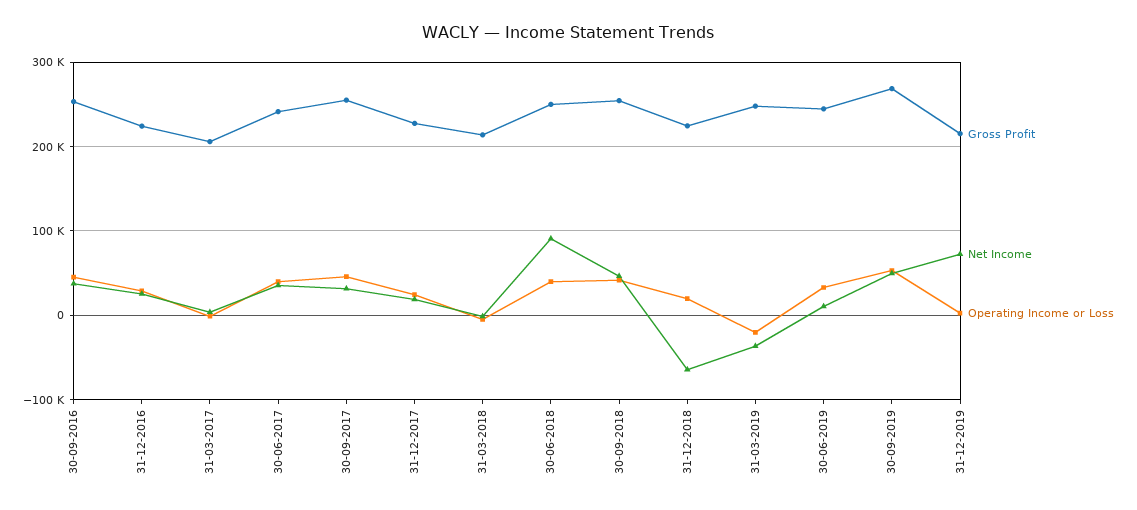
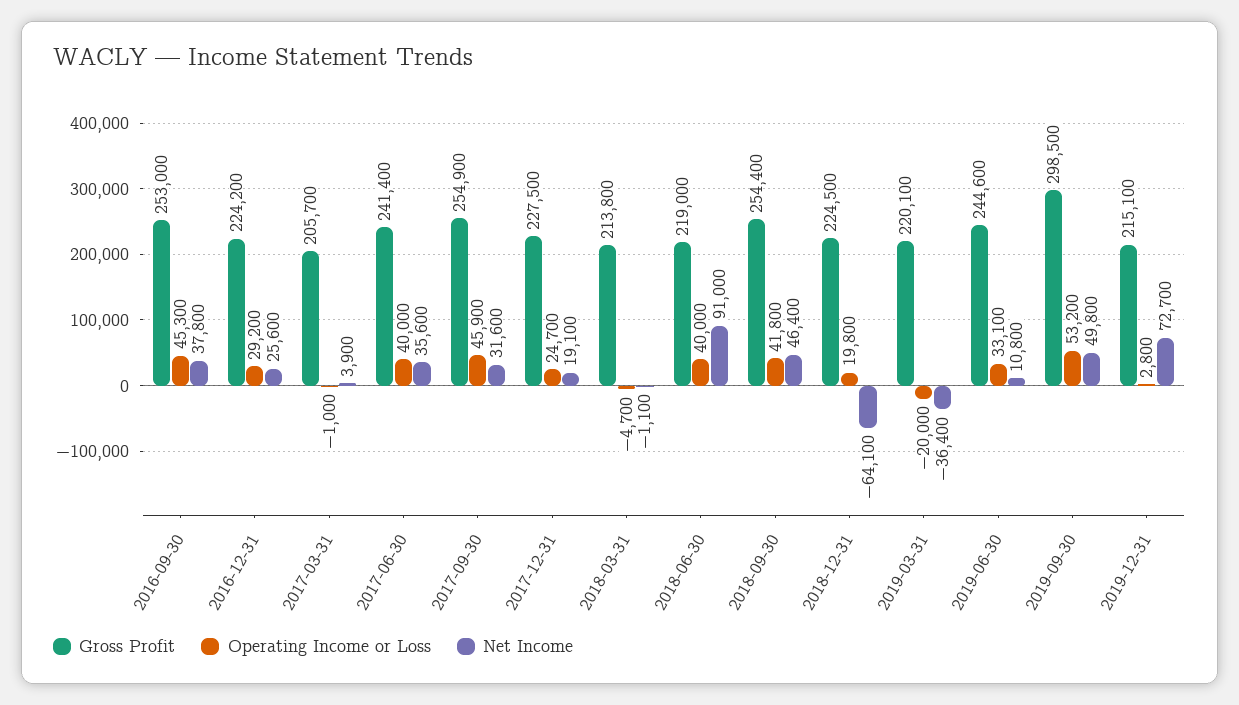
  {
    "Gross Profit": {
      "30-09-2016": 253000,
      "31-12-2016": 224200,
      "31-03-2017": 205700,
      "30-06-2017": 241400,
      "30-09-2017": 254900,
      "31-12-2017": 227500,
      "31-03-2018": 213800,
-     "30-06-2018": 250000,
+     "30-06-2018": 219000,
      "30-09-2018": 254400,
      "31-12-2018": 224500,
-     "31-03-2019": 250000,
+     "31-03-2019": 220100,
      "30-06-2019": 244600,
-     "30-09-2019": 270000,
+     "30-09-2019": 298500,
      "31-12-2019": 215100
    },
    "Net Income": {
      "30-09-2016": 37800,
      "31-12-2016": 25600,
      "31-03-2017": 3900,
      "30-06-2017": 35600,
      "30-09-2017": 31600,
      "31-12-2017": 19100,
      "31-03-2018": -1100,
      "30-06-2018": 91000,
      "30-09-2018": 46400,
      "31-12-2018": -64100,
      "31-03-2019": -36400,
      "30-06-2019": 10800,
      "30-09-2019": 49800,
      "31-12-2019": 72700
    },
    "Operating Income or Loss": {
      "30-09-2016": 45300,
      "31-12-2016": 29200,
      "31-03-2017": -1000,
      "30-06-2017": 40000,
      "30-09-2017": 45900,
      "31-12-2017": 24700,
      "31-03-2018": -4700,
      "30-06-2018": 40000,
      "30-09-2018": 41800,
      "31-12-2018": 19800,
      "31-03-2019": -20000,
      "30-06-2019": 33100,
      "30-09-2019": 53200,
      "31-12-2019": 2800
    }
  }

